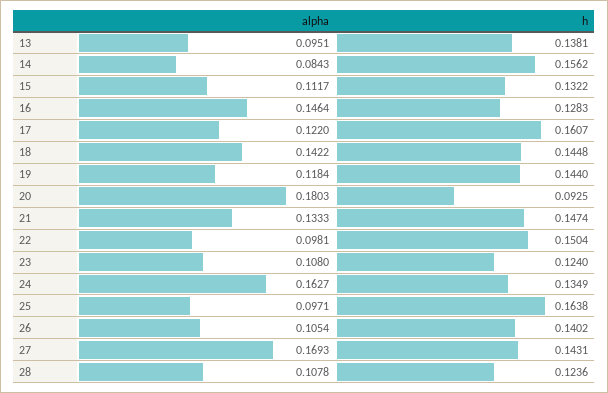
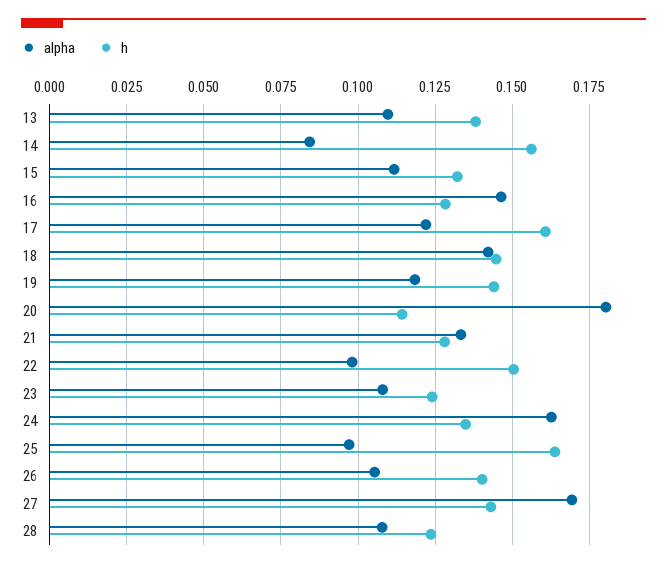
  {
    "alpha": {
-     "13": 0.0951,
+     "13": 0.11,
      "14": 0.0843,
      "15": 0.1117,
      "16": 0.1464,
      "17": 0.122,
      "18": 0.1422,
      "19": 0.1184,
      "20": 0.1803,
      "21": 0.1333,
      "22": 0.0981,
      "23": 0.108,
      "24": 0.1627,
      "25": 0.0971,
      "26": 0.1054,
      "27": 0.1693,
      "28": 0.1078
    },
    "h": {
      "13": 0.1381,
      "14": 0.1562,
      "15": 0.1322,
      "16": 0.1283,
      "17": 0.1607,
      "18": 0.1448,
      "19": 0.144,
-     "20": 0.0925,
+     "20": 0.115,
-     "21": 0.1474,
+     "21": 0.1275,
      "22": 0.1504,
      "23": 0.124,
      "24": 0.1349,
      "25": 0.1638,
      "26": 0.1402,
      "27": 0.1431,
      "28": 0.1236
    }
  }

